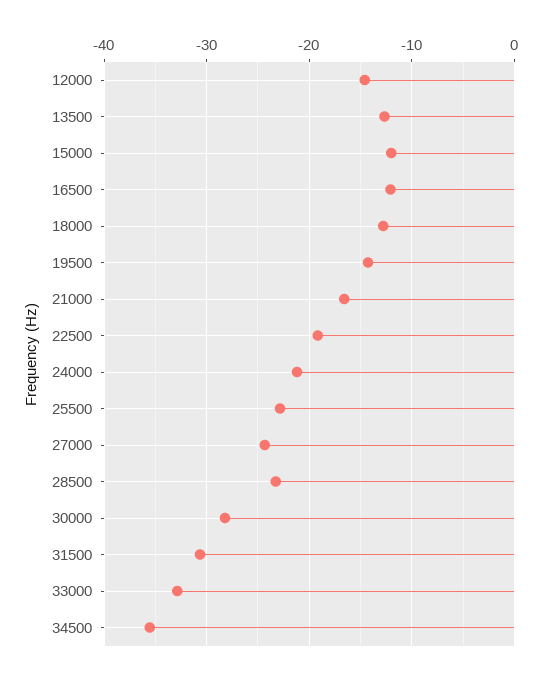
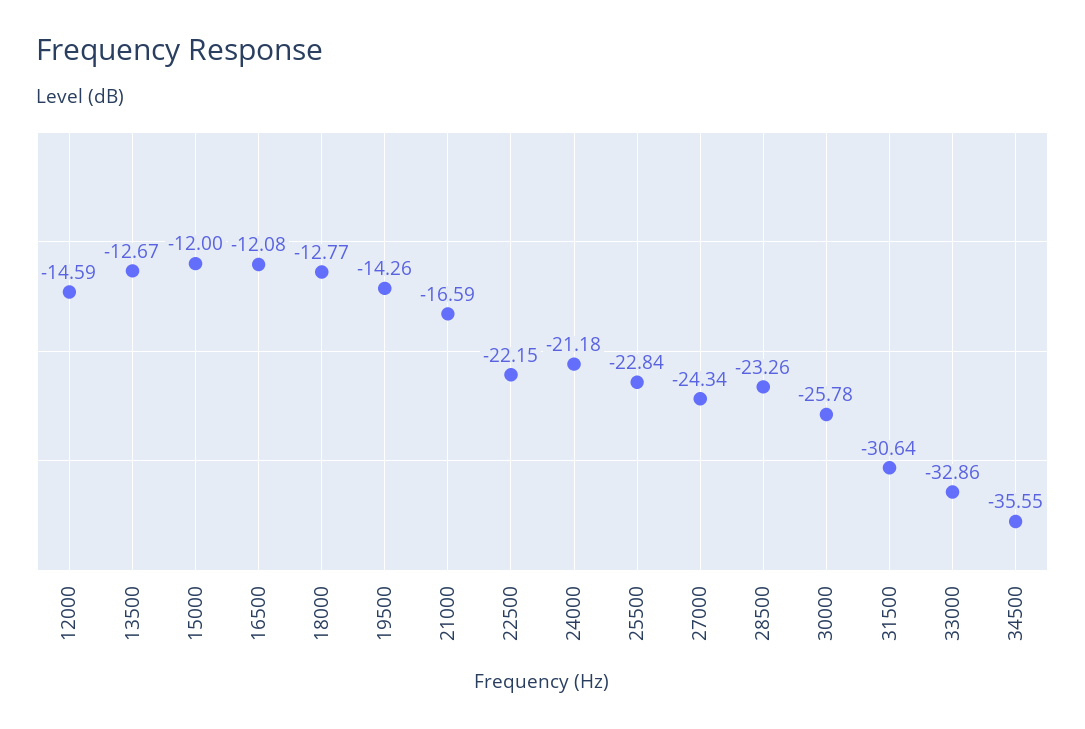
  {
    "12000": -14.59,
    "13500": -12.67,
    "15000": -12,
    "16500": -12.08,
    "18000": -12.77,
    "19500": -14.26,
    "21000": -16.59,
-   "22500": -19,
+   "22500": -22.15,
    "24000": -21.18,
    "25500": -22.84,
    "27000": -24.34,
    "28500": -23.26,
-   "30000": -28,
+   "30000": -25.78,
    "31500": -30.64,
    "33000": -32.86,
    "34500": -35.55
  }

